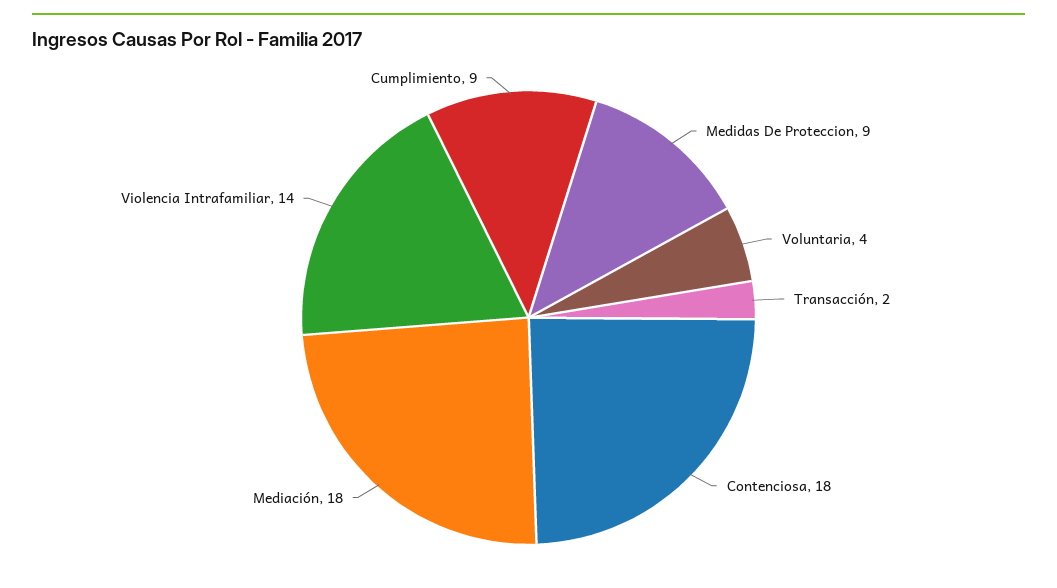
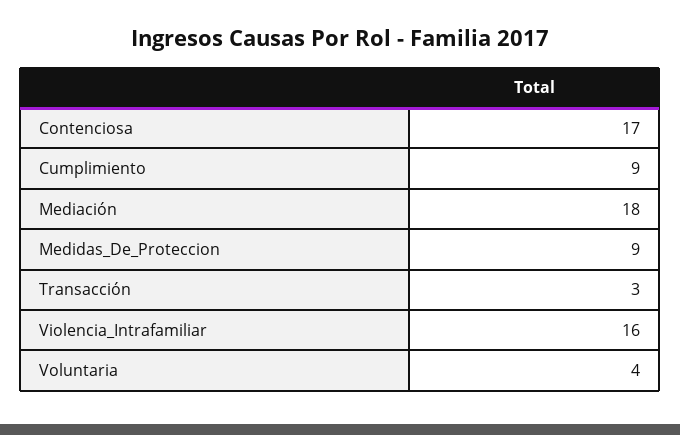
  {
    "Medidas De Proteccion": 9,
    "Voluntaria": 4,
-   "Transacción": 2,
+   "Transacción": 3,
-   "Contenciosa": 18,
+   "Contenciosa": 17,
    "Mediación": 18,
-   "Violencia Intrafamiliar": 14,
+   "Violencia Intrafamiliar": 16,
    "Cumplimiento": 9
  }

